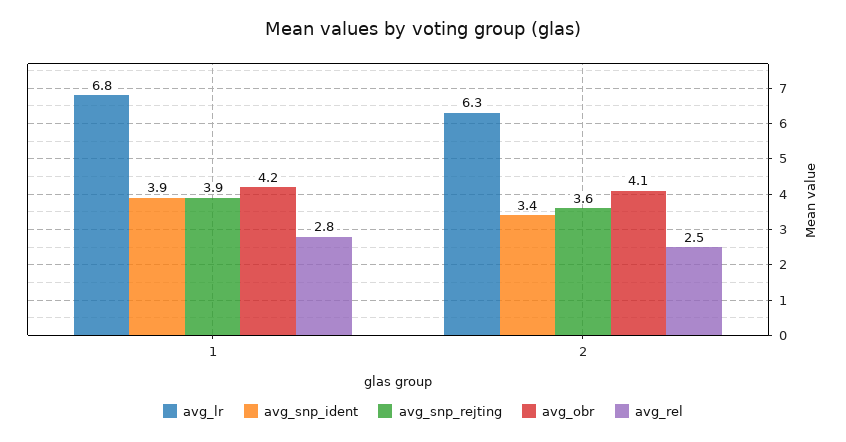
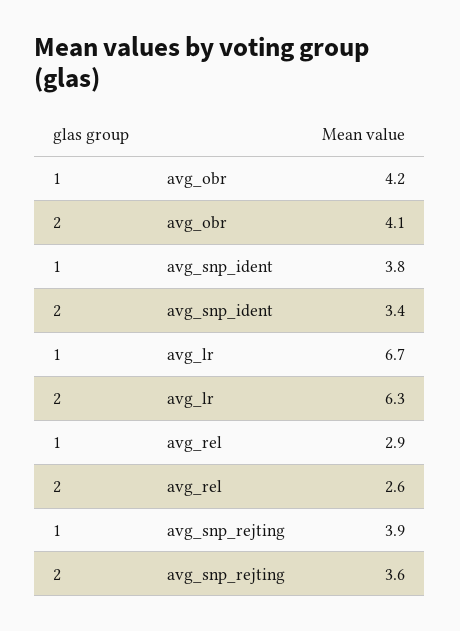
  {
    "avg_lr": {
-     "1": 6.8,
+     "1": 6.7,
      "2": 6.3
    },
    "avg_snp_ident": {
-     "1": 3.9,
+     "1": 3.8,
      "2": 3.4
    },
    "avg_snp_rejting": {
      "1": 3.9,
      "2": 3.6
    },
    "avg_obr": {
      "1": 4.2,
      "2": 4.1
    },
    "avg_rel": {
-     "1": 2.8,
+     "1": 2.9,
-     "2": 2.5
+     "2": 2.6
    }
  }

